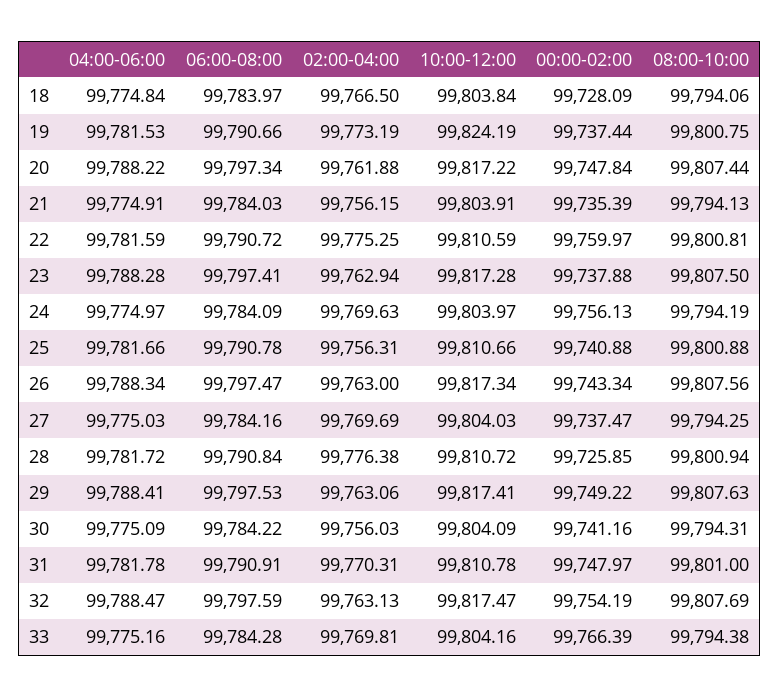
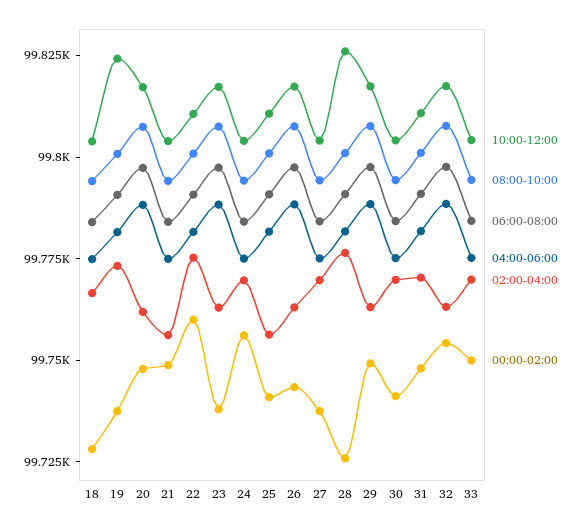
  {
    "04:00-06:00": {
      "18": 99774.84,
      "19": 99781.53,
      "20": 99788.22,
      "21": 99774.91,
      "22": 99781.59,
      "23": 99788.28,
      "24": 99774.97,
      "25": 99781.66,
      "26": 99788.34,
      "27": 99775.03,
      "28": 99781.72,
      "29": 99788.41,
      "30": 99775.09,
      "31": 99781.78,
      "32": 99788.47,
      "33": 99775.16
    },
    "06:00-08:00": {
      "18": 99783.97,
      "19": 99790.66,
      "20": 99797.34,
      "21": 99784.03,
      "22": 99790.72,
      "23": 99797.41,
      "24": 99784.09,
      "25": 99790.78,
      "26": 99797.47,
      "27": 99784.16,
      "28": 99790.84,
      "29": 99797.53,
      "30": 99784.22,
      "31": 99790.91,
      "32": 99797.59,
      "33": 99784.28
    },
    "02:00-04:00": {
      "18": 99766.5,
      "19": 99773.19,
      "20": 99761.88,
      "21": 99756.15,
      "22": 99775.25,
      "23": 99762.94,
      "24": 99769.63,
      "25": 99756.31,
      "26": 99763,
      "27": 99769.69,
      "28": 99776.38,
      "29": 99763.06,
-     "30": 99756.03,
+     "30": 99770,
      "31": 99770.31,
      "32": 99763.13,
      "33": 99769.81
    },
    "10:00-12:00": {
      "18": 99803.84,
      "19": 99824.19,
      "20": 99817.22,
      "21": 99803.91,
      "22": 99810.59,
      "23": 99817.28,
      "24": 99803.97,
      "25": 99810.66,
      "26": 99817.34,
      "27": 99804.03,
-     "28": 99810.72,
+     "28": 99825,
      "29": 99817.41,
      "30": 99804.09,
      "31": 99810.78,
      "32": 99817.47,
      "33": 99804.16
    },
    "00:00-02:00": {
      "18": 99728.09,
      "19": 99737.44,
      "20": 99747.84,
-     "21": 99735.39,
+     "21": 99750,
      "22": 99759.97,
      "23": 99737.88,
      "24": 99756.13,
      "25": 99740.88,
      "26": 99743.34,
      "27": 99737.47,
      "28": 99725.85,
      "29": 99749.22,
      "30": 99741.16,
      "31": 99747.97,
      "32": 99754.19,
-     "33": 99766.39
+     "33": 99750
    },
    "08:00-10:00": {
      "18": 99794.06,
      "19": 99800.75,
      "20": 99807.44,
      "21": 99794.13,
      "22": 99800.81,
      "23": 99807.5,
      "24": 99794.19,
      "25": 99800.88,
      "26": 99807.56,
      "27": 99794.25,
      "28": 99800.94,
      "29": 99807.63,
      "30": 99794.31,
      "31": 99801,
      "32": 99807.69,
      "33": 99794.38
    }
  }

